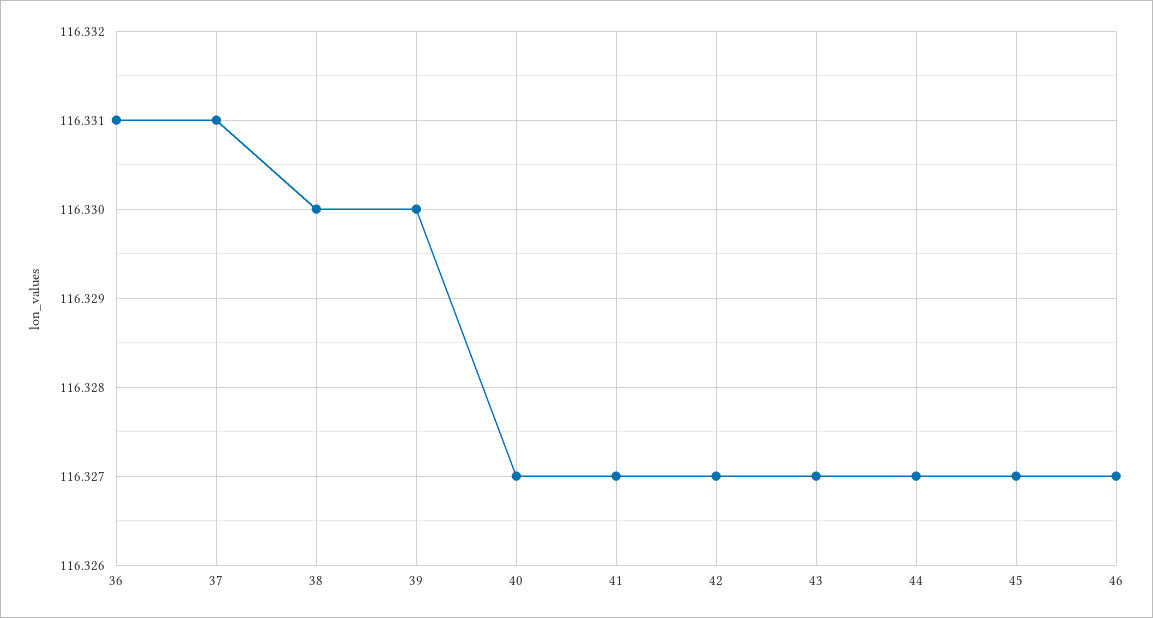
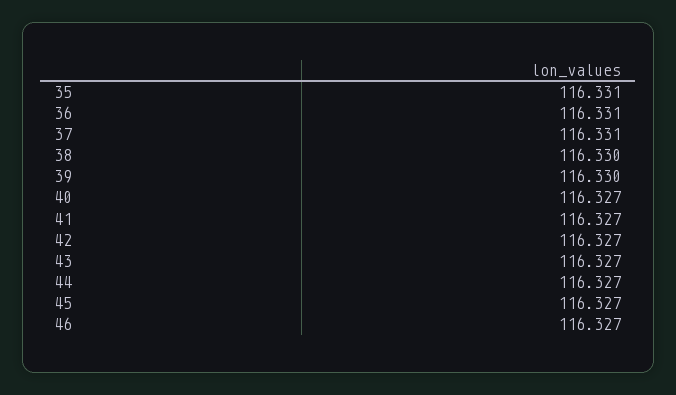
  {
    "36": 116.331,
    "37": 116.331,
    "38": 116.33,
    "39": 116.33,
    "40": 116.327,
    "41": 116.327,
    "42": 116.327,
    "43": 116.327,
    "44": 116.327,
    "45": 116.327,
-   "46": 116.327
+   "46": 116.327,
+   "35": 116.331
  }

